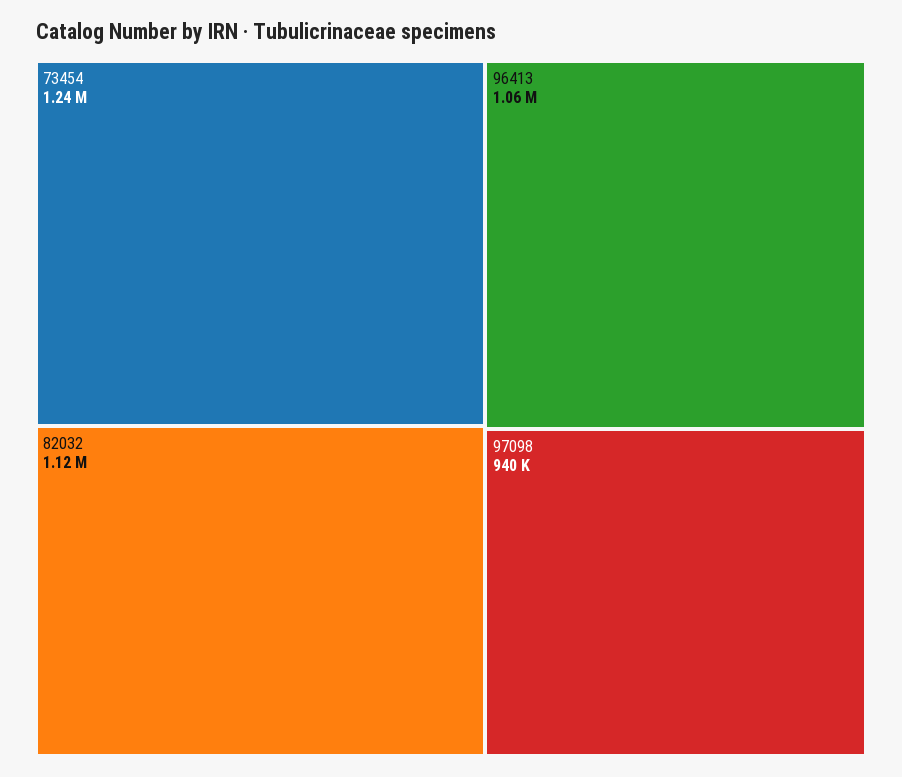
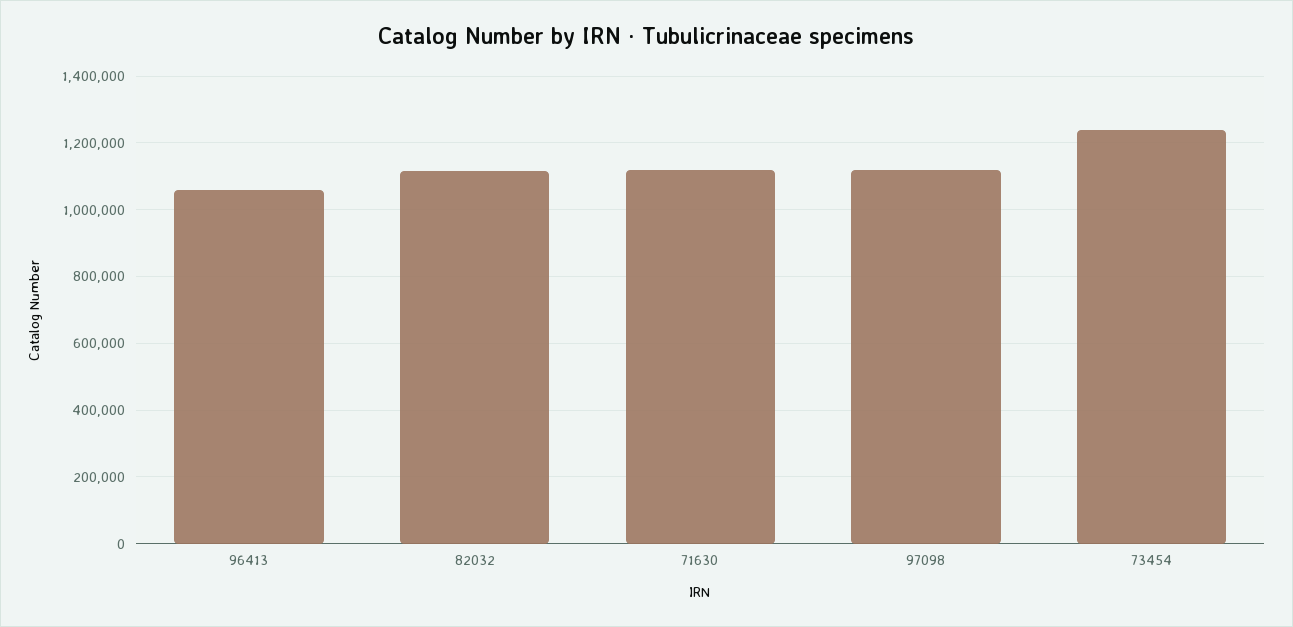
  {
    "73454": 1240000,
    "82032": 1120000,
    "96413": 1060000,
-   "97098": 940000
+   "97098": 1120000,
+   "71630": 1120000
  }

